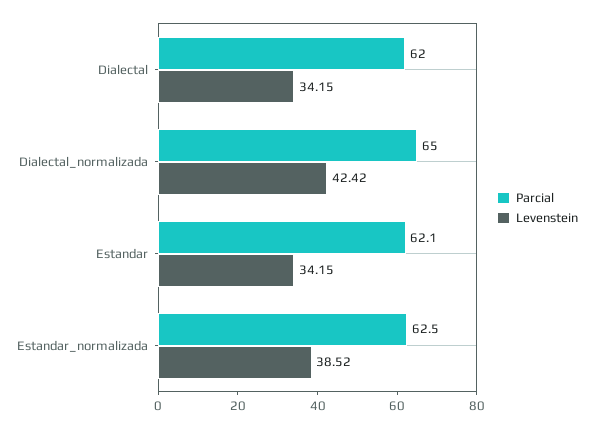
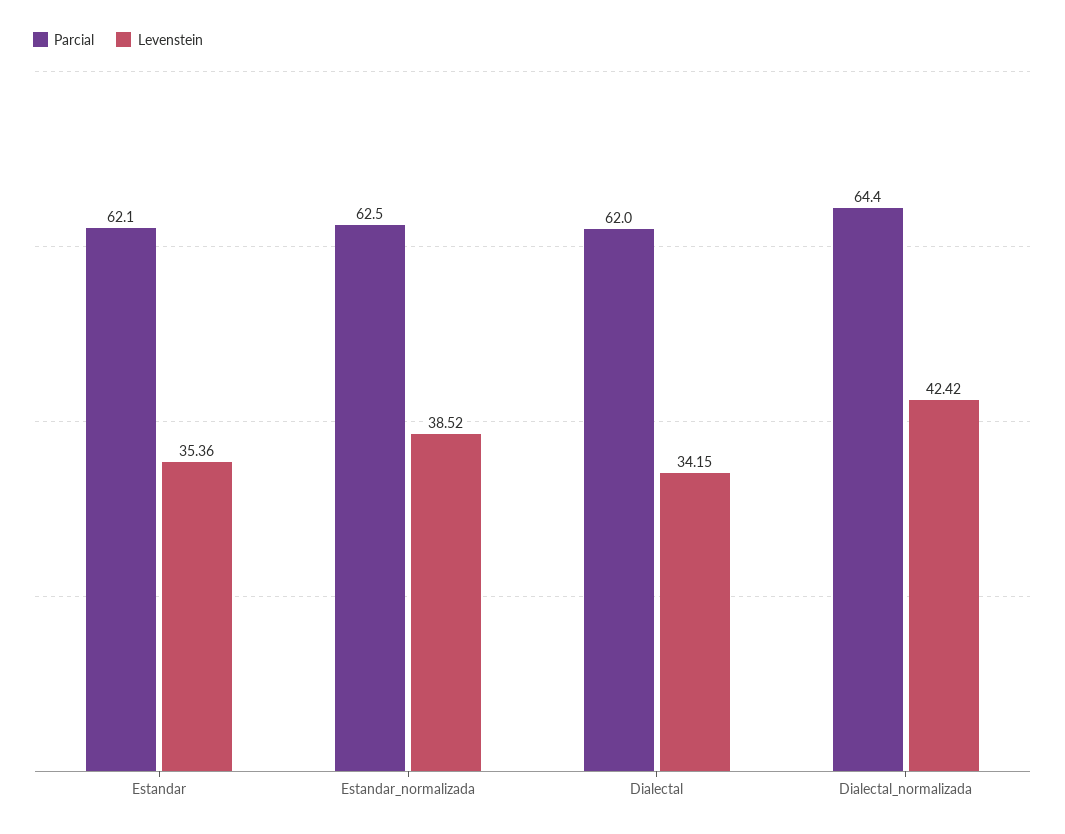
  {
    "Parcial": {
      "Dialectal": 62,
-     "Dialectal_normalizada": 65,
+     "Dialectal_normalizada": 64.4,
      "Estandar": 62.1,
      "Estandar_normalizada": 62.5
    },
    "Levenstein": {
      "Dialectal": 34.15,
      "Dialectal_normalizada": 42.42,
-     "Estandar": 34.15,
+     "Estandar": 35.36,
      "Estandar_normalizada": 38.52
    }
  }

